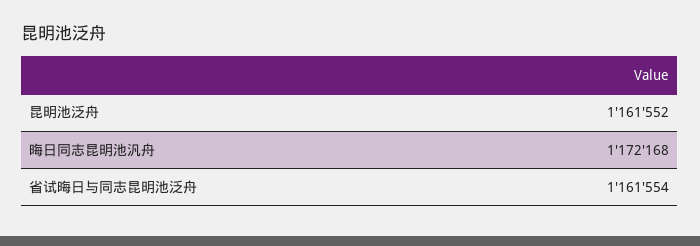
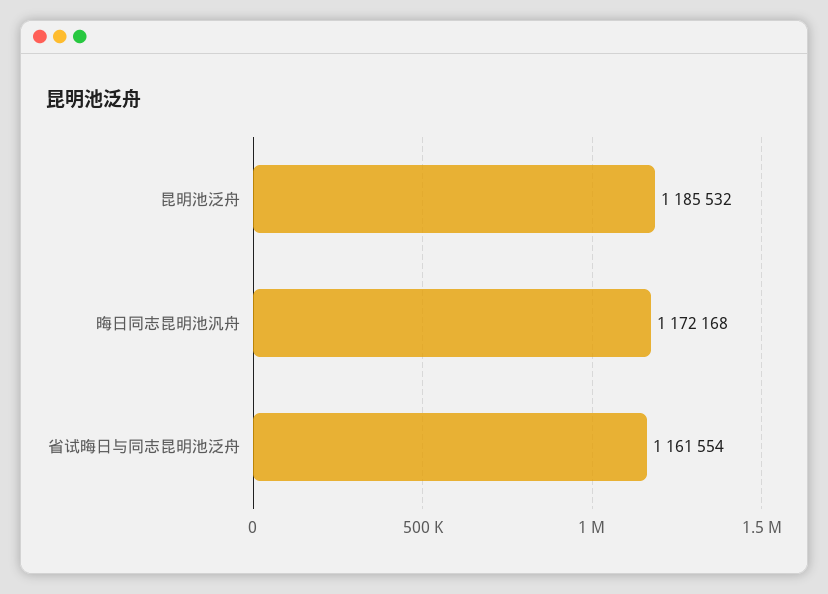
  {
-   "昆明池泛舟": 1161552,
+   "昆明池泛舟": 1185532,
    "晦日同志昆明池汎舟": 1172168,
    "省试晦日与同志昆明池泛舟": 1161554
  }

